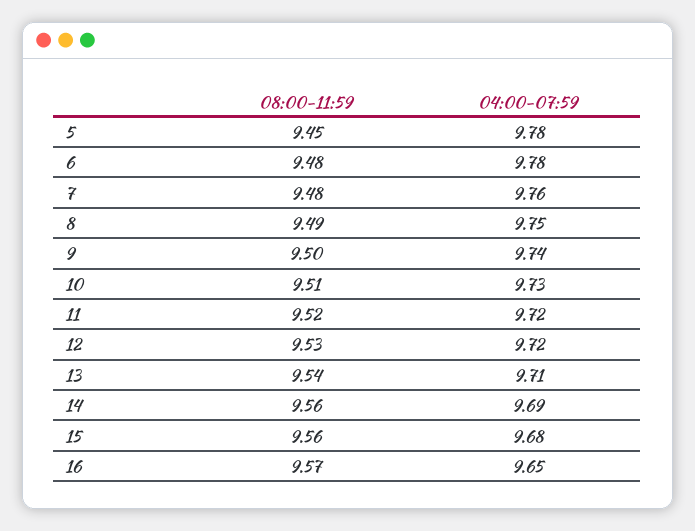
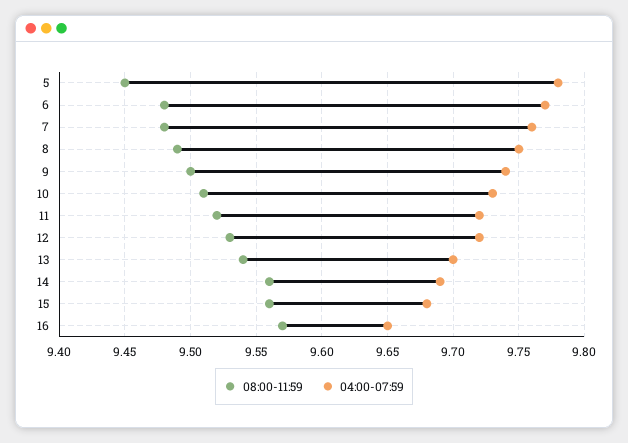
  {
    "08:00-11:59": {
      "5": 9.45,
      "6": 9.48,
      "7": 9.48,
      "8": 9.49,
      "9": 9.5,
      "10": 9.51,
      "11": 9.52,
      "12": 9.53,
      "13": 9.54,
      "14": 9.56,
      "15": 9.56,
      "16": 9.57
    },
    "04:00-07:59": {
      "5": 9.78,
-     "6": 9.78,
+     "6": 9.77,
      "7": 9.76,
      "8": 9.75,
      "9": 9.74,
      "10": 9.73,
      "11": 9.72,
      "12": 9.72,
-     "13": 9.71,
+     "13": 9.7,
      "14": 9.69,
      "15": 9.68,
      "16": 9.65
    }
  }

